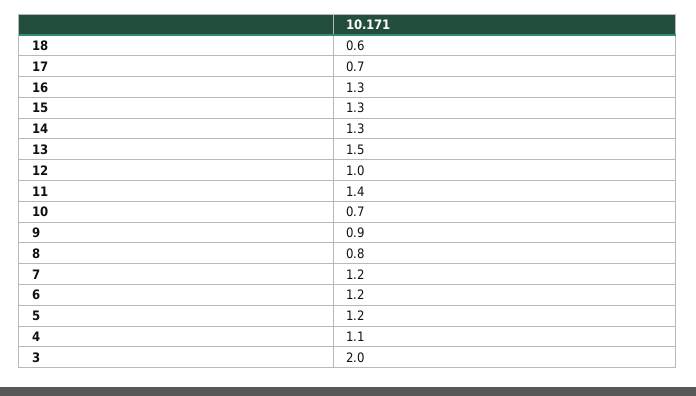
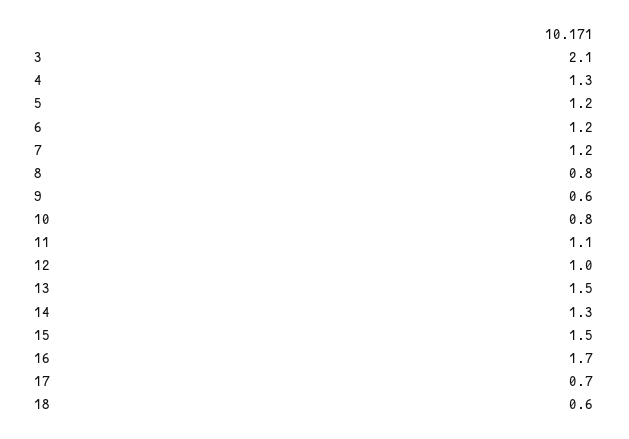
  {
    "18": 0.6,
    "17": 0.7,
-   "16": 1.3,
+   "16": 1.7,
-   "15": 1.3,
+   "15": 1.5,
    "14": 1.3,
    "13": 1.5,
    "12": 1,
-   "11": 1.4,
+   "11": 1.1,
-   "10": 0.7,
+   "10": 0.8,
-   "9": 0.9,
+   "9": 0.6,
    "8": 0.8,
    "7": 1.2,
    "6": 1.2,
    "5": 1.2,
-   "4": 1.1,
+   "4": 1.3,
-   "3": 2
+   "3": 2.1
  }

